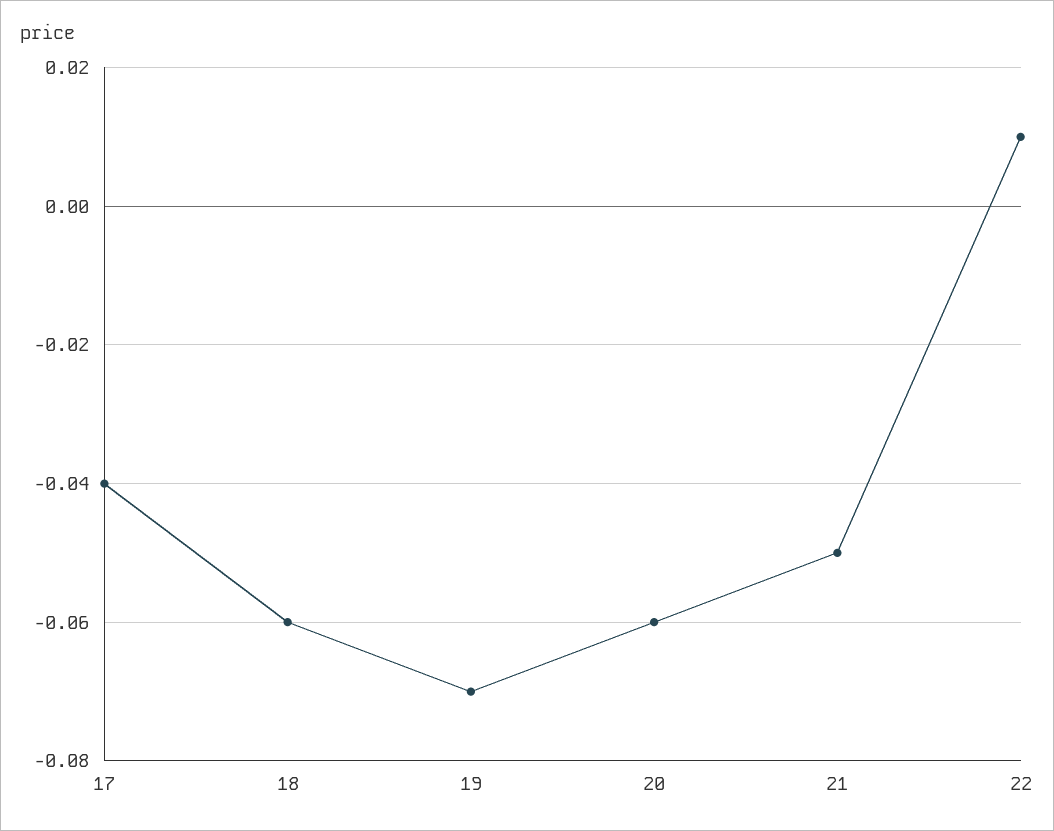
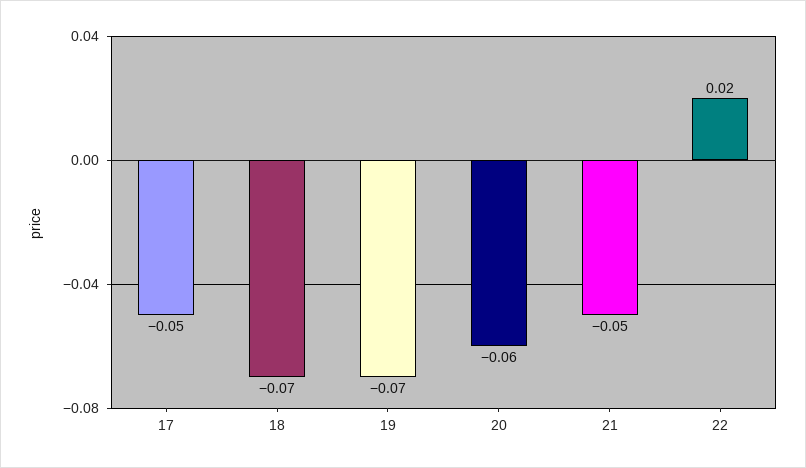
  {
-   "17": -0.04,
+   "17": -0.05,
-   "18": -0.06,
+   "18": -0.07,
    "19": -0.07,
    "20": -0.06,
    "21": -0.05,
-   "22": 0.01
+   "22": 0.02
  }

